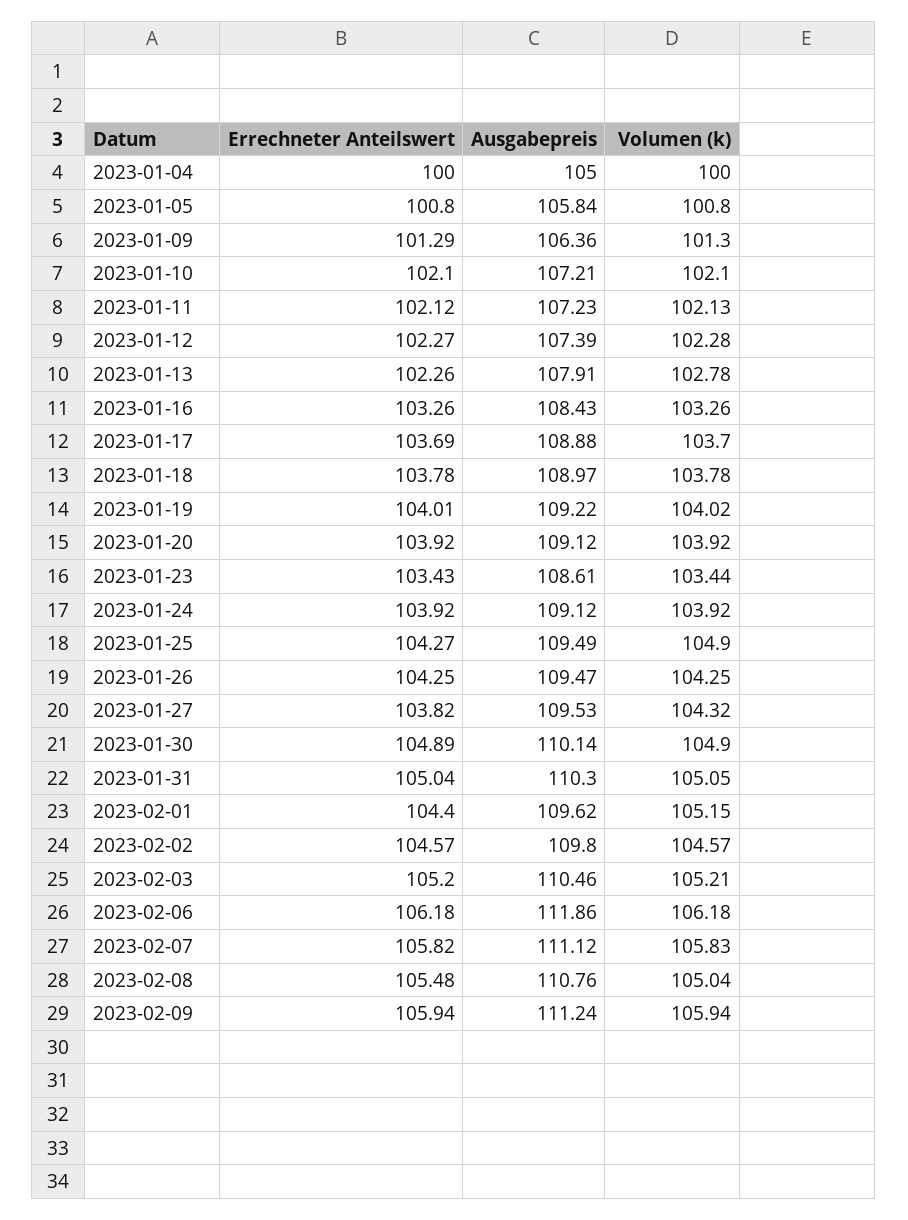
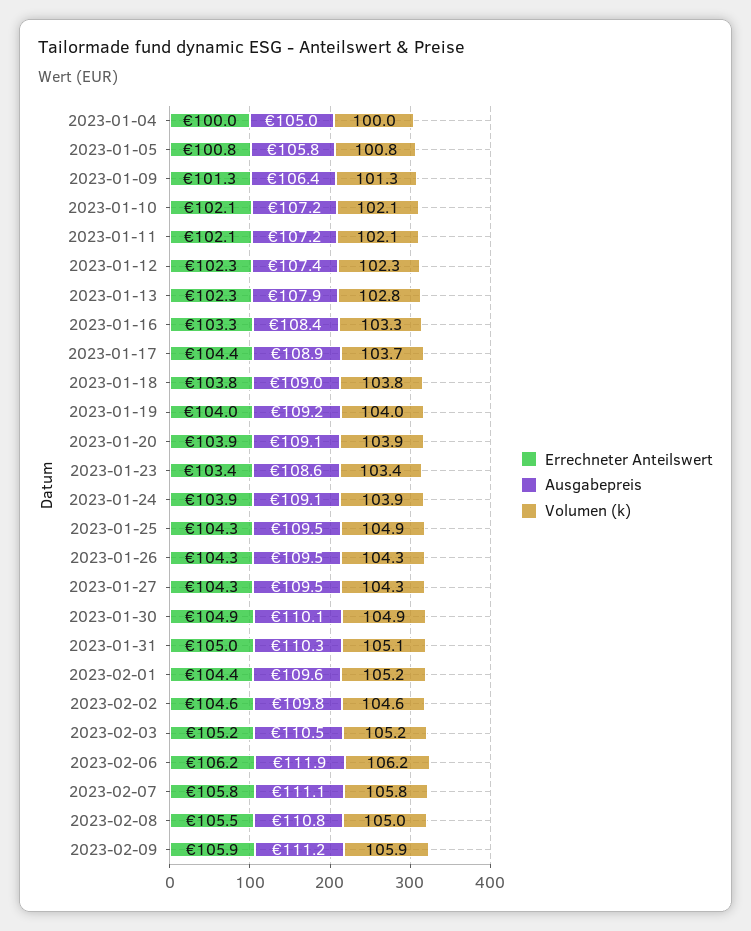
  {
    "Errechneter Anteilswert": {
      "2023-01-04": 100,
      "2023-01-05": 100.8,
      "2023-01-09": 101.29,
      "2023-01-10": 102.1,
      "2023-01-11": 102.12,
      "2023-01-12": 102.27,
      "2023-01-13": 102.26,
      "2023-01-16": 103.26,
-     "2023-01-17": 103.69,
+     "2023-01-17": 104.4,
      "2023-01-18": 103.78,
      "2023-01-19": 104.01,
      "2023-01-20": 103.92,
      "2023-01-23": 103.43,
      "2023-01-24": 103.92,
      "2023-01-25": 104.27,
      "2023-01-26": 104.25,
-     "2023-01-27": 103.82,
+     "2023-01-27": 104.3,
      "2023-01-30": 104.89,
      "2023-01-31": 105.04,
      "2023-02-01": 104.4,
      "2023-02-02": 104.57,
      "2023-02-03": 105.2,
      "2023-02-06": 106.18,
      "2023-02-07": 105.82,
      "2023-02-08": 105.48,
      "2023-02-09": 105.94
    },
    "Ausgabepreis": {
      "2023-01-04": 105,
      "2023-01-05": 105.84,
      "2023-01-09": 106.36,
      "2023-01-10": 107.21,
      "2023-01-11": 107.23,
      "2023-01-12": 107.39,
      "2023-01-13": 107.91,
      "2023-01-16": 108.43,
      "2023-01-17": 108.88,
      "2023-01-18": 108.97,
      "2023-01-19": 109.22,
      "2023-01-20": 109.12,
      "2023-01-23": 108.61,
      "2023-01-24": 109.12,
      "2023-01-25": 109.49,
      "2023-01-26": 109.47,
      "2023-01-27": 109.53,
      "2023-01-30": 110.14,
      "2023-01-31": 110.3,
      "2023-02-01": 109.62,
      "2023-02-02": 109.8,
      "2023-02-03": 110.46,
      "2023-02-06": 111.86,
      "2023-02-07": 111.12,
      "2023-02-08": 110.76,
      "2023-02-09": 111.24
    },
    "Volumen (k)": {
      "2023-01-04": 100,
      "2023-01-05": 100.8,
      "2023-01-09": 101.3,
      "2023-01-10": 102.1,
      "2023-01-11": 102.13,
      "2023-01-12": 102.28,
      "2023-01-13": 102.78,
      "2023-01-16": 103.26,
      "2023-01-17": 103.7,
      "2023-01-18": 103.78,
      "2023-01-19": 104.02,
      "2023-01-20": 103.92,
      "2023-01-23": 103.44,
      "2023-01-24": 103.92,
      "2023-01-25": 104.9,
      "2023-01-26": 104.25,
      "2023-01-27": 104.32,
      "2023-01-30": 104.9,
      "2023-01-31": 105.05,
      "2023-02-01": 105.15,
      "2023-02-02": 104.57,
      "2023-02-03": 105.21,
      "2023-02-06": 106.18,
      "2023-02-07": 105.83,
      "2023-02-08": 105.04,
      "2023-02-09": 105.94
    }
  }

